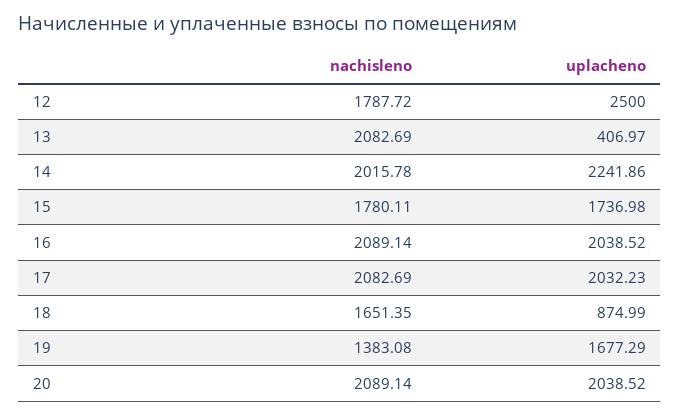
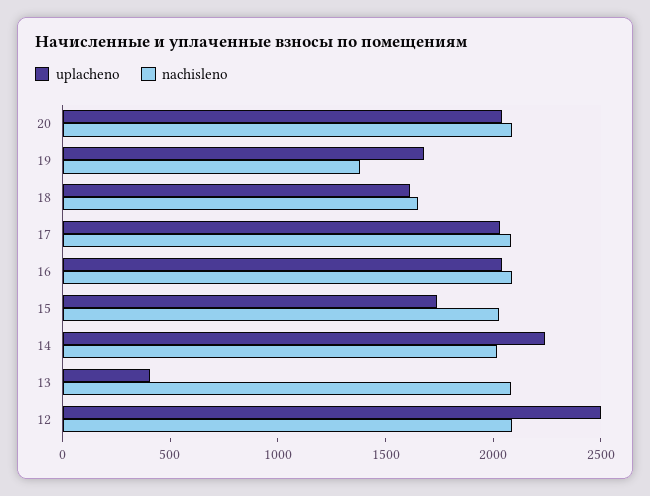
  {
    "nachisleno": {
-     "12": 1787.72,
+     "12": 2100,
      "13": 2082.69,
      "14": 2015.78,
-     "15": 1780.11,
+     "15": 2000,
      "16": 2089.14,
      "17": 2082.69,
      "18": 1651.35,
      "19": 1383.08,
      "20": 2089.14
    },
    "uplacheno": {
      "12": 2500,
      "13": 406.97,
      "14": 2241.86,
      "15": 1736.98,
      "16": 2038.52,
      "17": 2032.23,
-     "18": 874.99,
+     "18": 1600,
      "19": 1677.29,
      "20": 2038.52
    }
  }

